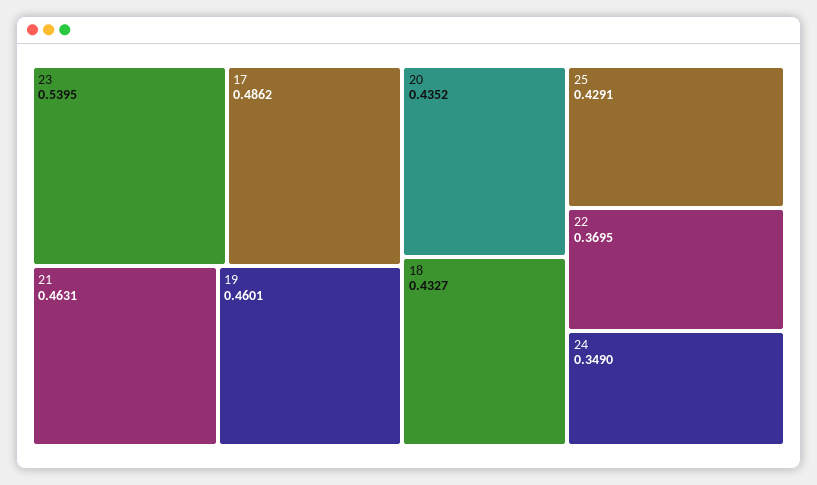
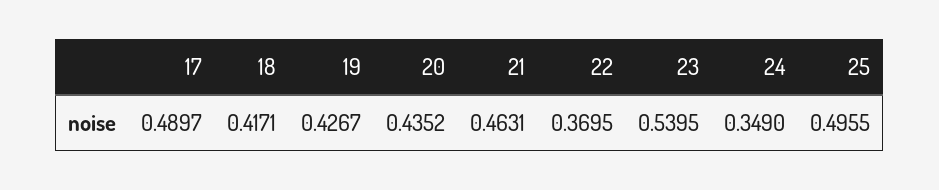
  {
    "23": 0.5395,
-   "17": 0.4862,
+   "17": 0.4897,
    "21": 0.4631,
-   "19": 0.4601,
+   "19": 0.4267,
    "20": 0.4352,
-   "18": 0.4327,
+   "18": 0.4171,
-   "25": 0.4291,
+   "25": 0.4955,
    "22": 0.3695,
    "24": 0.349
  }

